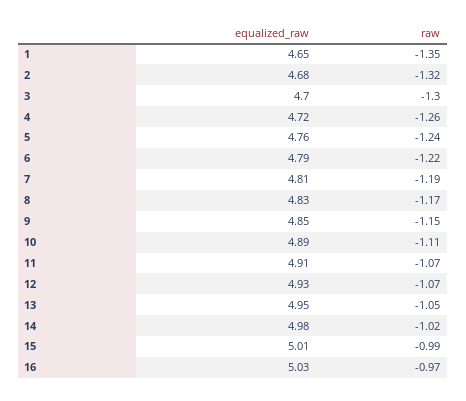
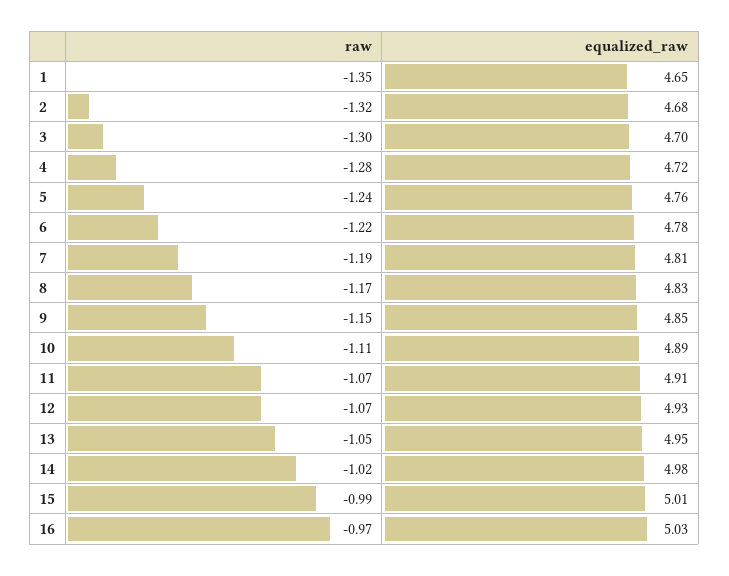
  {
    "equalized_raw": {
      "1": 4.65,
      "2": 4.68,
      "3": 4.7,
      "4": 4.72,
      "5": 4.76,
-     "6": 4.79,
+     "6": 4.78,
      "7": 4.81,
      "8": 4.83,
      "9": 4.85,
      "10": 4.89,
      "11": 4.91,
      "12": 4.93,
      "13": 4.95,
      "14": 4.98,
      "15": 5.01,
      "16": 5.03
    },
    "raw": {
      "1": -1.35,
      "2": -1.32,
      "3": -1.3,
-     "4": -1.26,
+     "4": -1.28,
      "5": -1.24,
      "6": -1.22,
      "7": -1.19,
      "8": -1.17,
      "9": -1.15,
      "10": -1.11,
      "11": -1.07,
      "12": -1.07,
      "13": -1.05,
      "14": -1.02,
      "15": -0.99,
      "16": -0.97
    }
  }

